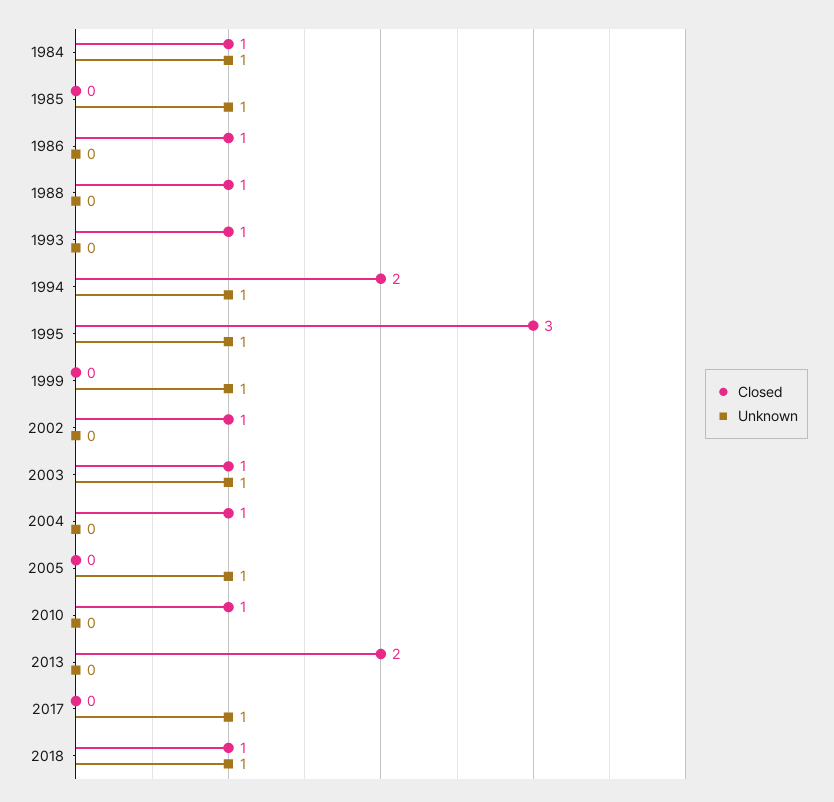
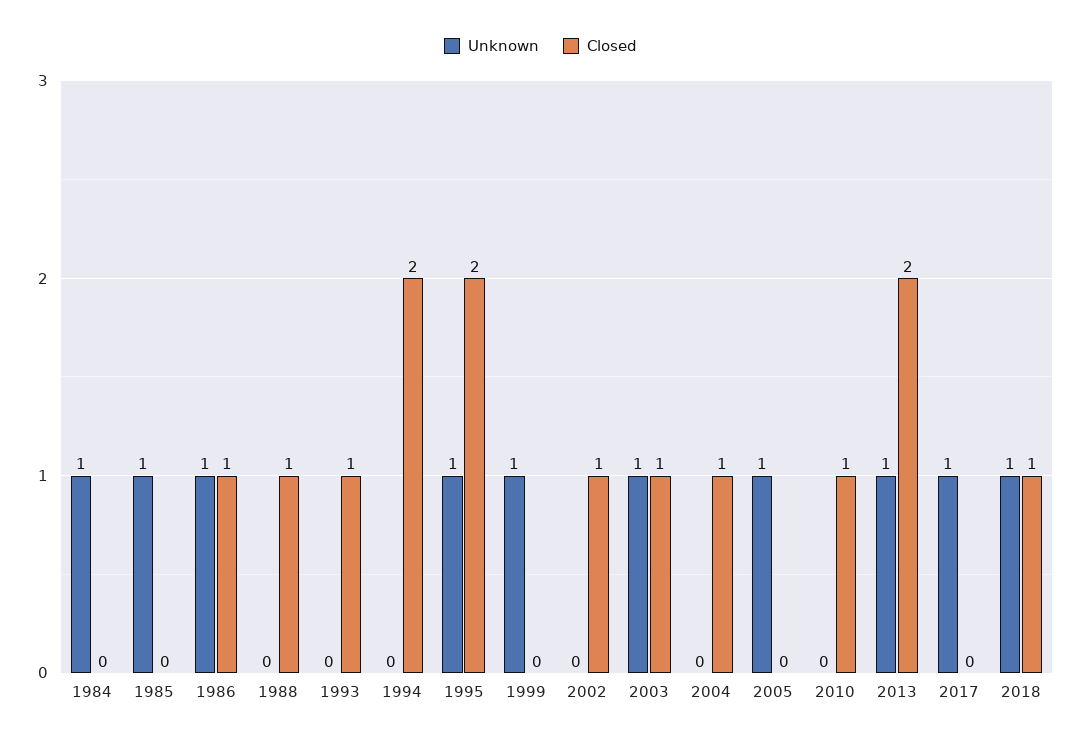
  {
    "Closed": {
-     "1984": 1,
+     "1984": 0,
      "1985": 0,
      "1986": 1,
      "1988": 1,
      "1993": 1,
      "1994": 2,
-     "1995": 3,
+     "1995": 2,
      "1999": 0,
      "2002": 1,
      "2003": 1,
      "2004": 1,
      "2005": 0,
      "2010": 1,
      "2013": 2,
      "2017": 0,
      "2018": 1
    },
    "Unknown": {
      "1984": 1,
      "1985": 1,
-     "1986": 0,
+     "1986": 1,
      "1988": 0,
      "1993": 0,
-     "1994": 1,
+     "1994": 0,
      "1995": 1,
      "1999": 1,
      "2002": 0,
      "2003": 1,
      "2004": 0,
      "2005": 1,
      "2010": 0,
-     "2013": 0,
+     "2013": 1,
      "2017": 1,
      "2018": 1
    }
  }

